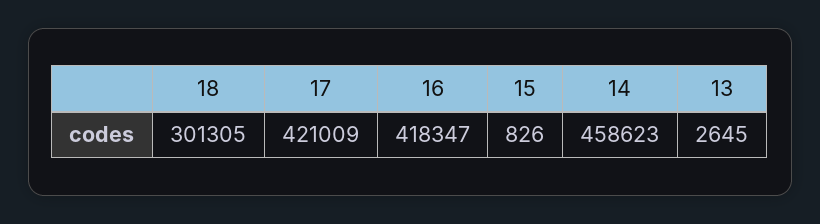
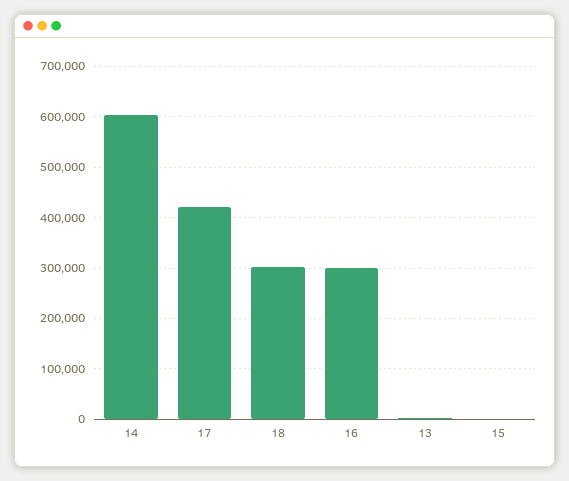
  {
    "18": 301305,
    "17": 421009,
-   "16": 418347,
+   "16": 300000,
    "15": 826,
-   "14": 458623,
+   "14": 600000,
    "13": 2645
  }

